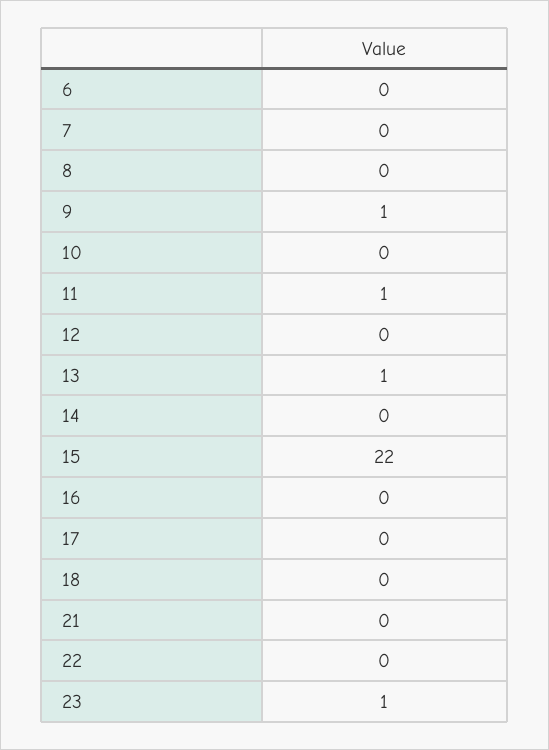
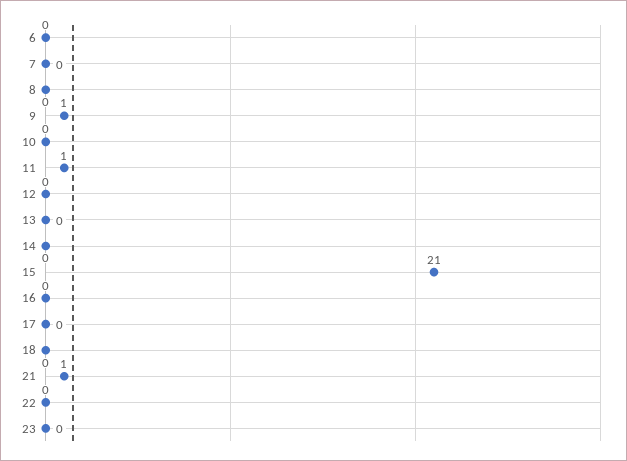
  {
    "6": 0,
    "7": 0,
    "8": 0,
    "9": 1,
    "10": 0,
    "11": 1,
    "12": 0,
-   "13": 1,
+   "13": 0,
    "14": 0,
-   "15": 22,
+   "15": 21,
    "16": 0,
    "17": 0,
    "18": 0,
-   "21": 0,
+   "21": 1,
    "22": 0,
-   "23": 1
+   "23": 0
  }

